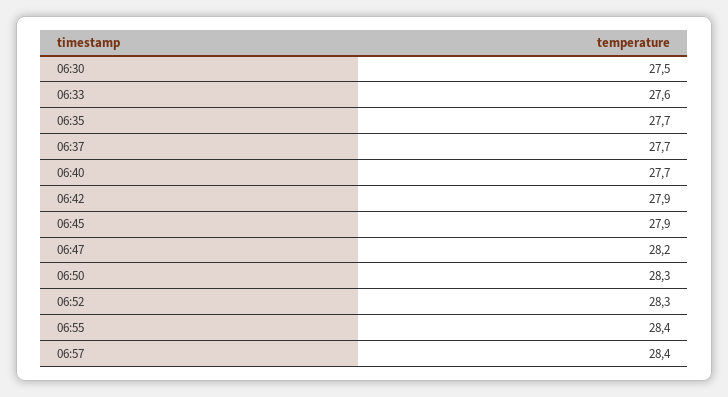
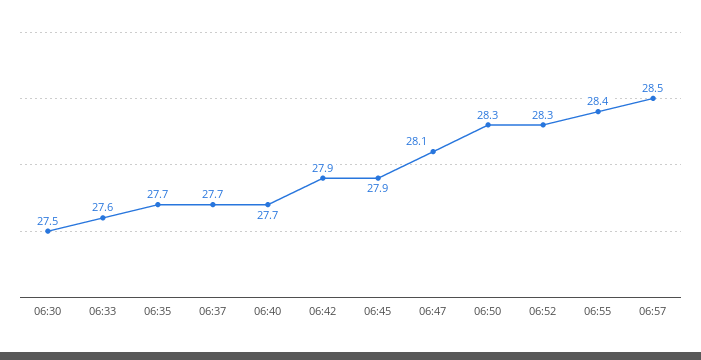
  {
    "06:30": 27.5,
    "06:33": 27.6,
    "06:35": 27.7,
    "06:37": 27.7,
    "06:40": 27.7,
    "06:42": 27.9,
    "06:45": 27.9,
-   "06:47": 28.2,
+   "06:47": 28.1,
    "06:50": 28.3,
    "06:52": 28.3,
    "06:55": 28.4,
-   "06:57": 28.4
+   "06:57": 28.5
  }

